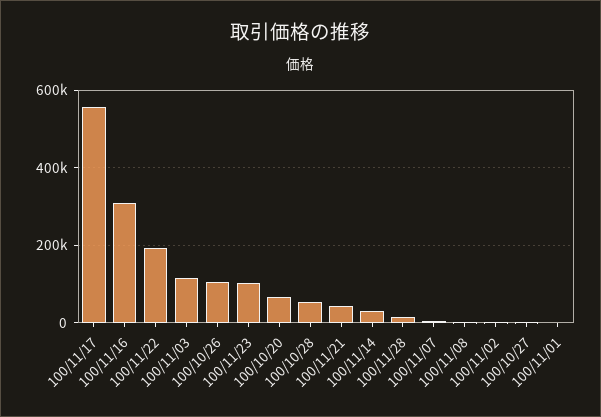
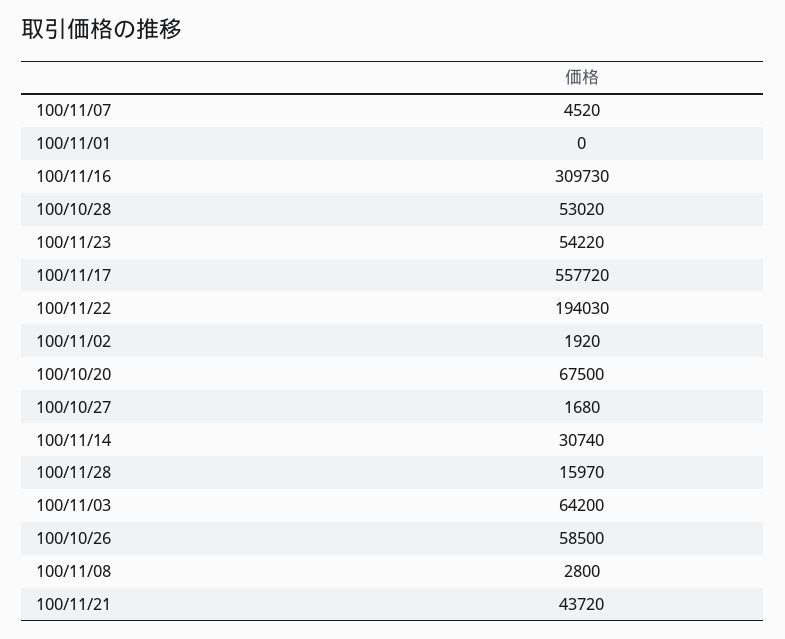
  {
    "100/11/17": 557720,
    "100/11/16": 309730,
    "100/11/22": 194030,
-   "100/11/03": 120000,
+   "100/11/03": 64200,
-   "100/10/26": 100000,
+   "100/10/26": 58500,
-   "100/11/23": 100000,
+   "100/11/23": 54220,
    "100/10/20": 67500,
    "100/10/28": 53020,
    "100/11/21": 43720,
    "100/11/14": 30740,
    "100/11/28": 15970,
    "100/11/07": 4520,
    "100/11/08": 2800,
    "100/11/02": 1920,
    "100/10/27": 1680,
    "100/11/01": 0
  }

